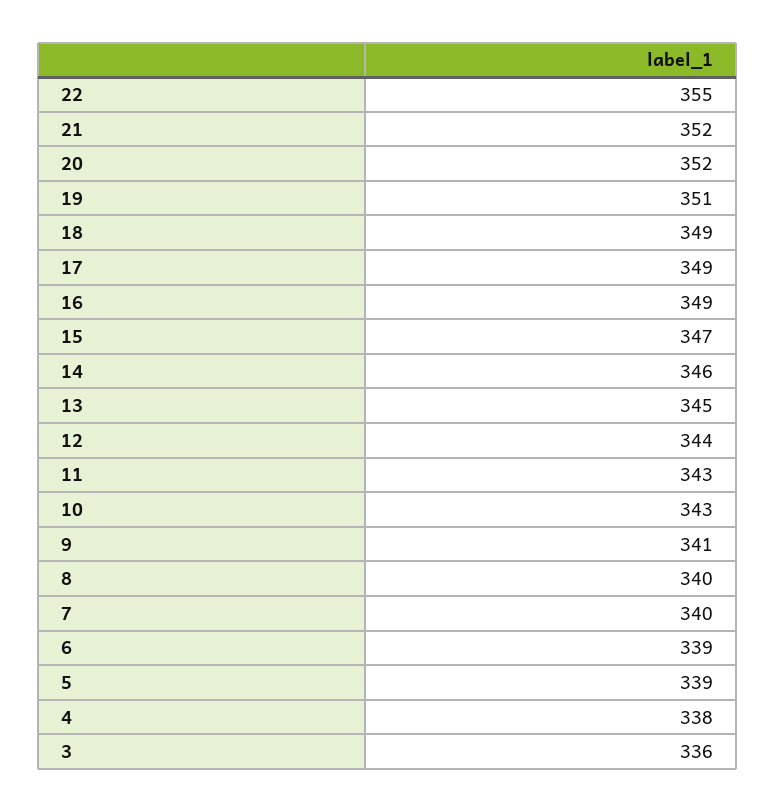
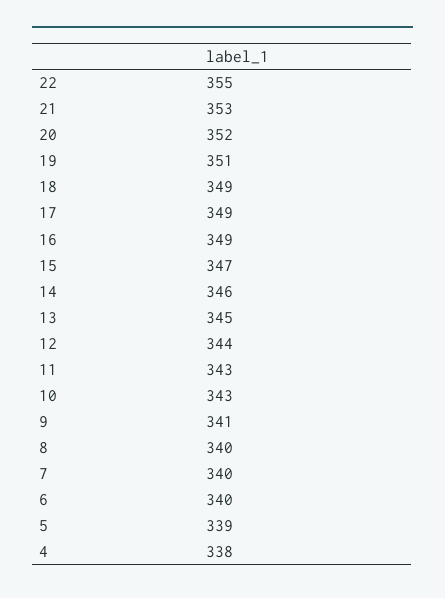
  {
    "22": 355,
-   "21": 352,
+   "21": 353,
    "20": 352,
    "19": 351,
    "18": 349,
    "17": 349,
    "16": 349,
    "15": 347,
    "14": 346,
    "13": 345,
    "12": 344,
    "11": 343,
    "10": 343,
    "9": 341,
    "8": 340,
    "7": 340,
-   "6": 339,
+   "6": 340,
    "5": 339,
-   "4": 338,
+   "4": 338
-   "3": 336
  }

